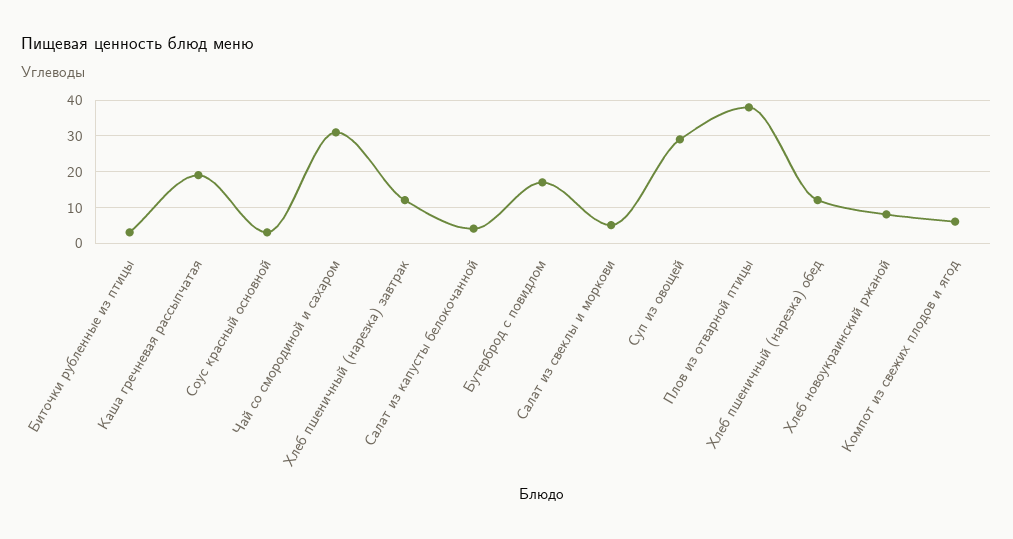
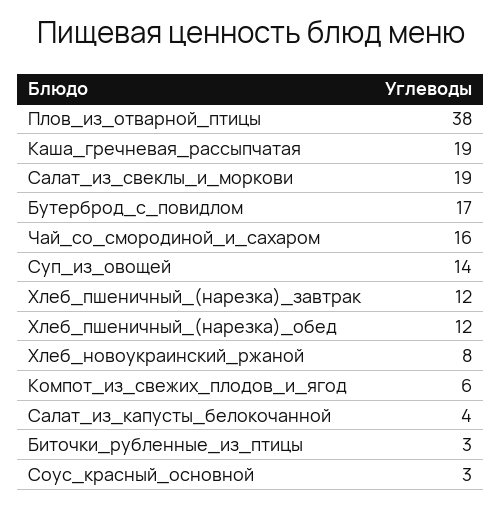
  {
    "Биточки рубленные из птицы": 3,
    "Каша гречневая рассыпчатая": 19,
    "Соус красный основной": 3,
-   "Чай со смородиной и сахаром": 30,
+   "Чай со смородиной и сахаром": 16,
    "Хлеб пшеничный (нарезка) завтрак": 12,
    "Салат из капусты белокочанной": 4,
    "Бутерброд с повидлом": 17,
-   "Салат из свеклы и моркови": 5,
+   "Салат из свеклы и моркови": 19,
-   "Суп из овощей": 30,
+   "Суп из овощей": 14,
    "Плов из отварной птицы": 38,
    "Хлеб пшеничный (нарезка) обед": 12,
    "Хлеб новоукраинский ржаной": 8,
    "Компот из свежих плодов и ягод": 6
  }

